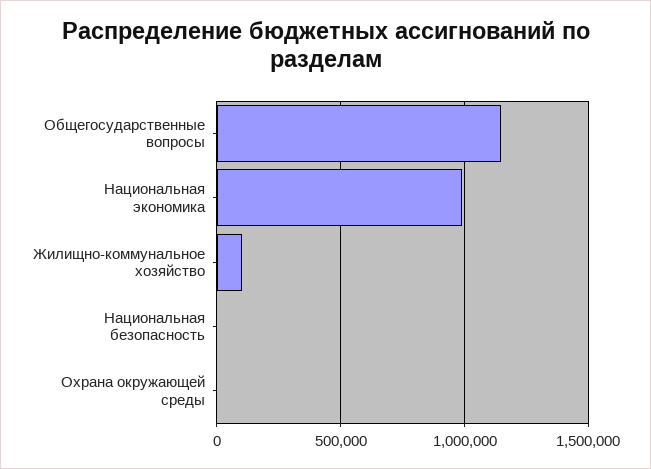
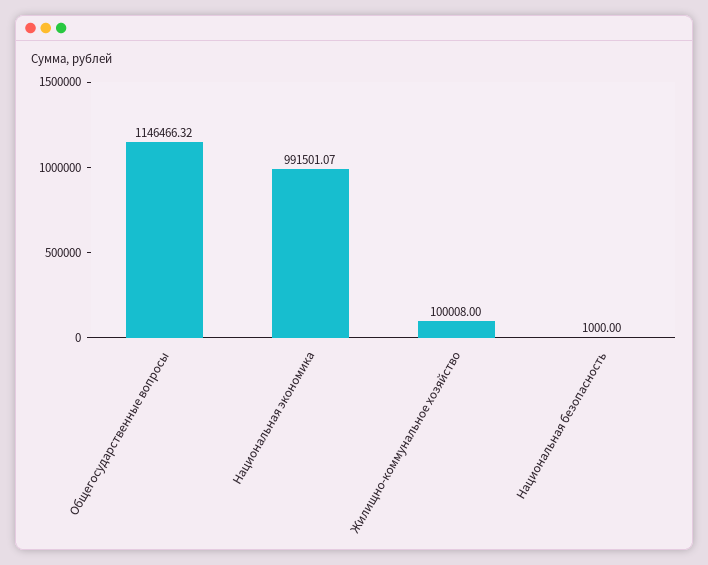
  {
    "Общегосударственные вопросы": 1146466.32,
    "Национальная экономика": 991501.07,
    "Жилищно-коммунальное хозяйство": 100008,
-   "Национальная безопасность": 1000,
+   "Национальная безопасность": 1000
-   "Охрана окружающей среды": 0
  }

